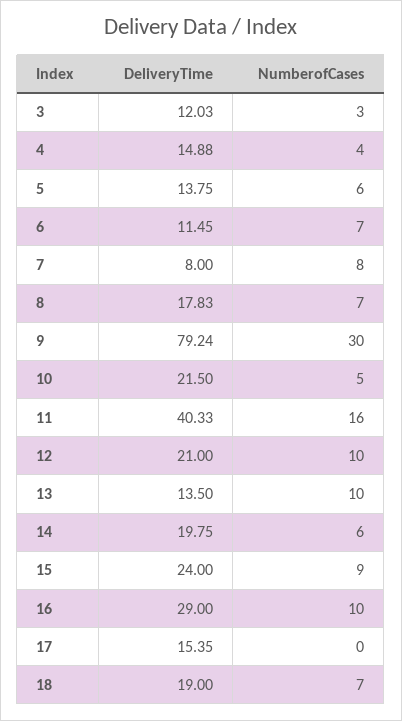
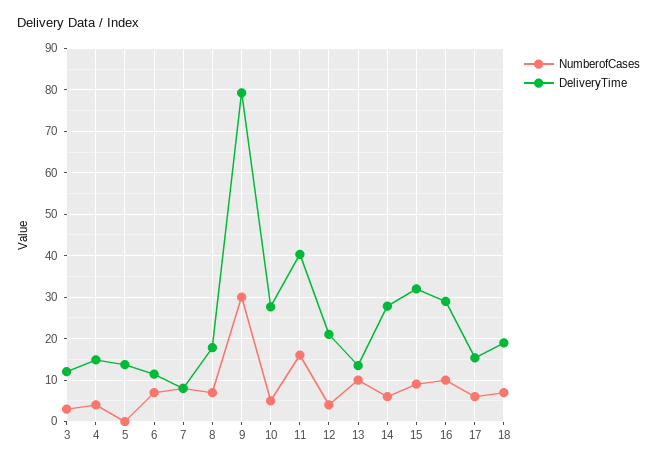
  {
    "DeliveryTime": {
      "3": 12.03,
      "4": 14.88,
      "5": 13.75,
      "6": 11.45,
      "7": 8,
      "8": 17.83,
      "9": 79.24,
-     "10": 21.5,
+     "10": 28,
      "11": 40.33,
      "12": 21,
      "13": 13.5,
-     "14": 19.75,
+     "14": 28,
-     "15": 24,
+     "15": 32,
      "16": 29,
      "17": 15.35,
      "18": 19
    },
    "NumberofCases": {
      "3": 3,
      "4": 4,
-     "5": 6,
+     "5": 0,
      "6": 7,
      "7": 8,
      "8": 7,
      "9": 30,
      "10": 5,
      "11": 16,
-     "12": 10,
+     "12": 4,
      "13": 10,
      "14": 6,
      "15": 9,
      "16": 10,
-     "17": 0,
+     "17": 6,
      "18": 7
    }
  }

